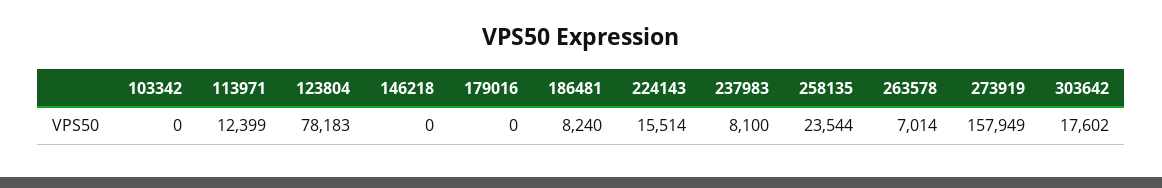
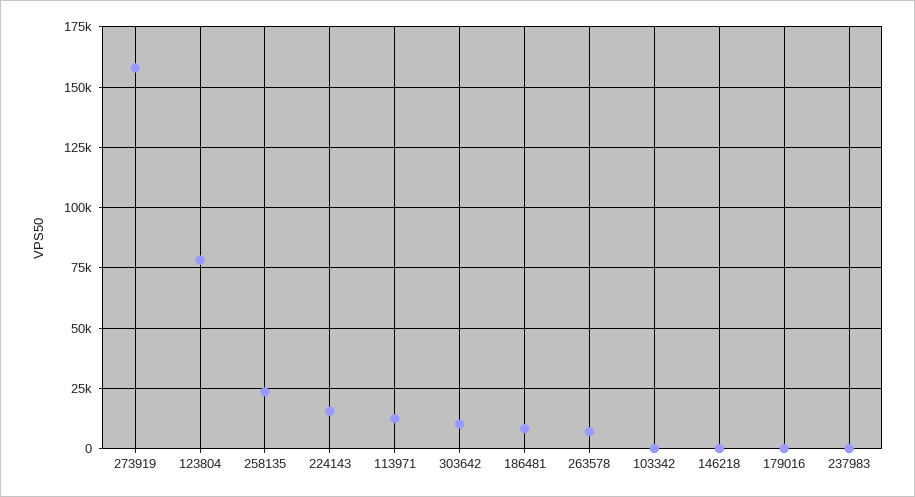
  {
    "103342": 0,
    "113971": 12399,
    "123804": 78183,
    "146218": 0,
    "179016": 0,
    "186481": 8240,
    "224143": 15514,
-   "237983": 8100,
+   "237983": 0,
    "258135": 23544,
    "263578": 7014,
    "273919": 157949,
-   "303642": 17602
+   "303642": 10000
  }

